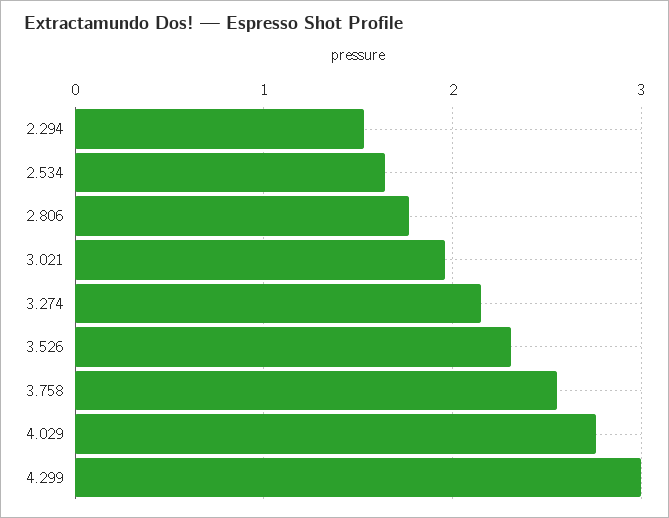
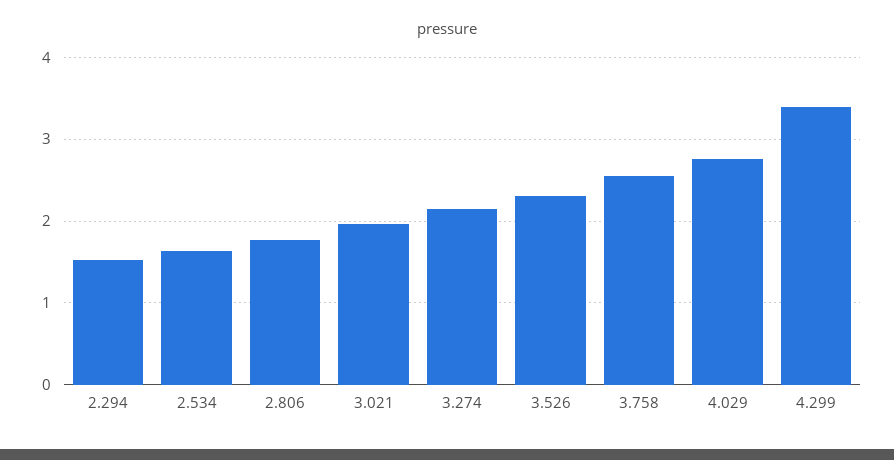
  {
    "2.294": 1.5,
    "2.534": 1.6,
    "2.806": 1.8,
    "3.021": 2,
    "3.274": 2.2,
    "3.526": 2.3,
    "3.758": 2.6,
    "4.029": 2.8,
-   "4.299": 3
+   "4.299": 3.4
  }

